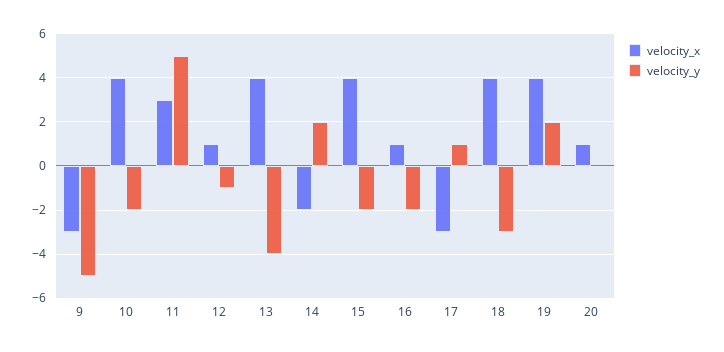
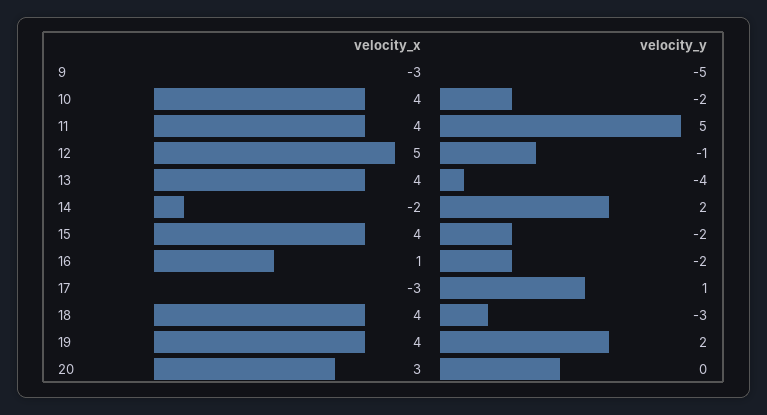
  {
    "velocity_x": {
      "9": -3,
      "10": 4,
-     "11": 3,
+     "11": 4,
-     "12": 1,
+     "12": 5,
      "13": 4,
      "14": -2,
      "15": 4,
      "16": 1,
      "17": -3,
      "18": 4,
      "19": 4,
-     "20": 1
+     "20": 3
    },
    "velocity_y": {
      "9": -5,
      "10": -2,
      "11": 5,
      "12": -1,
      "13": -4,
      "14": 2,
      "15": -2,
      "16": -2,
      "17": 1,
      "18": -3,
      "19": 2,
      "20": 0
    }
  }

